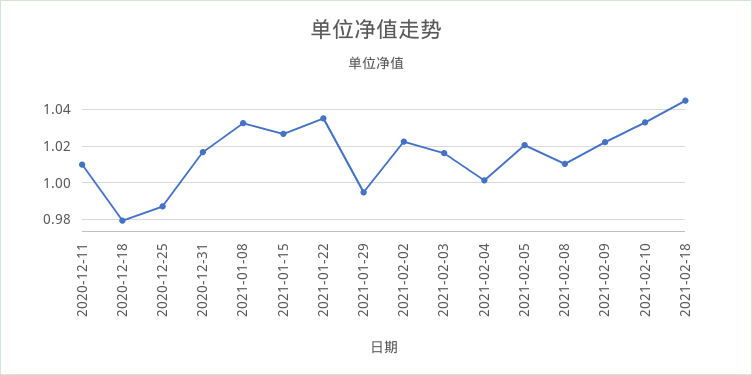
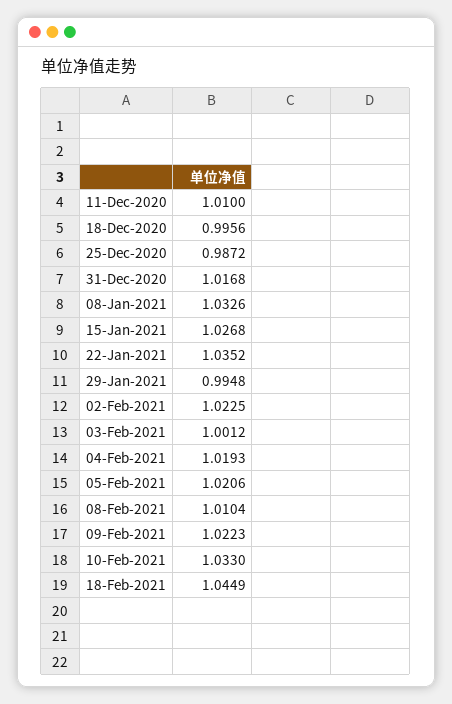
  {
    "2020-12-11": 1.01,
-   "2020-12-18": 0.98,
+   "2020-12-18": 0.9956,
    "2020-12-25": 0.9872,
    "2020-12-31": 1.0168,
    "2021-01-08": 1.0326,
    "2021-01-15": 1.0268,
    "2021-01-22": 1.0352,
    "2021-01-29": 0.9948,
    "2021-02-02": 1.0225,
-   "2021-02-03": 1.015,
+   "2021-02-03": 1.0012,
-   "2021-02-04": 1,
+   "2021-02-04": 1.0193,
    "2021-02-05": 1.0206,
    "2021-02-08": 1.0104,
    "2021-02-09": 1.0223,
    "2021-02-10": 1.033,
    "2021-02-18": 1.0449
  }

